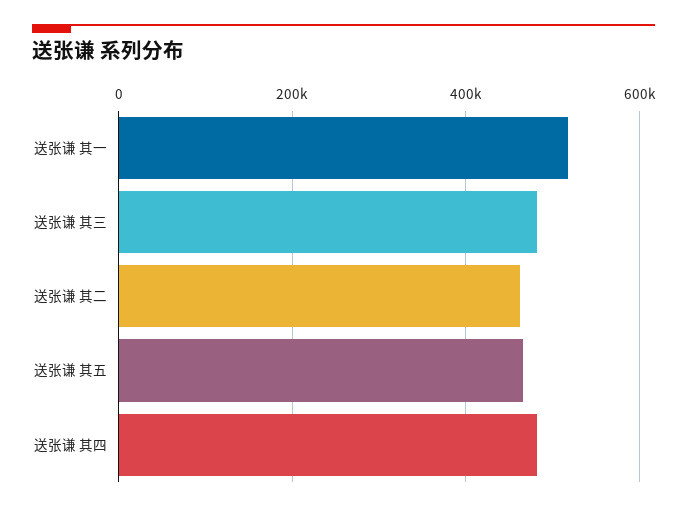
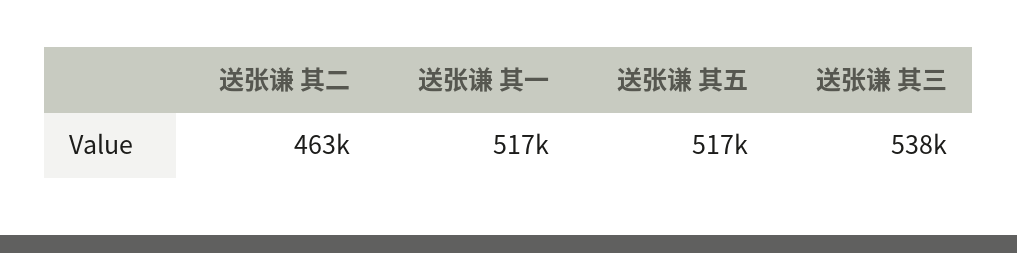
  {
    "送张谦 其一": 517000,
-   "送张谦 其三": 480000,
+   "送张谦 其三": 538000,
    "送张谦 其二": 463000,
-   "送张谦 其五": 460000,
+   "送张谦 其五": 517000
-   "送张谦 其四": 480000
  }

